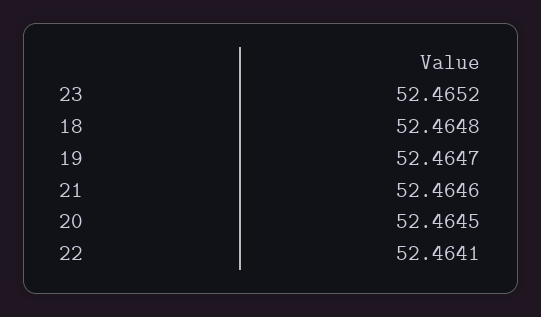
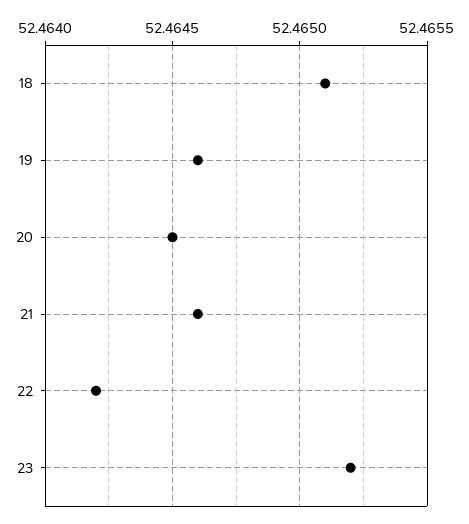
  {
    "23": 52.4652,
-   "18": 52.4648,
+   "18": 52.4651,
-   "19": 52.4647,
+   "19": 52.4646,
    "21": 52.4646,
    "20": 52.4645,
-   "22": 52.4641
+   "22": 52.4642
  }

